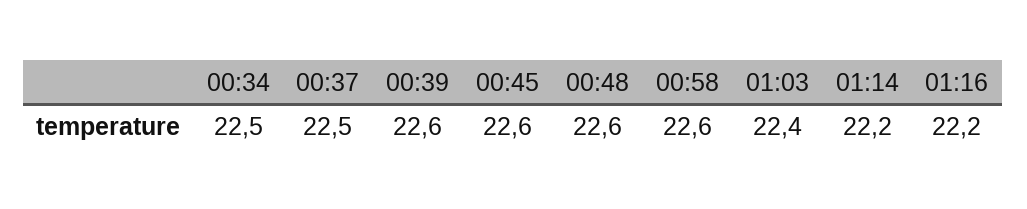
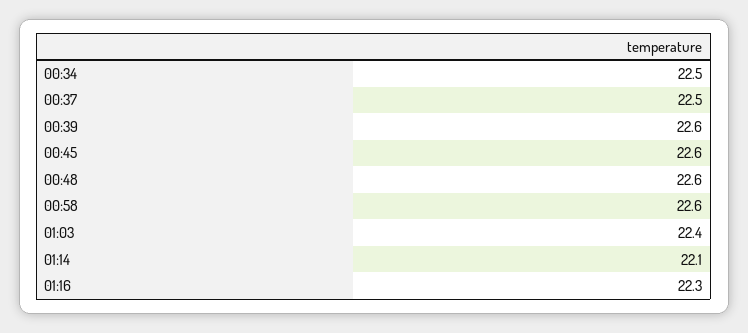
  {
    "00:34": 22.5,
    "00:37": 22.5,
    "00:39": 22.6,
    "00:45": 22.6,
    "00:48": 22.6,
    "00:58": 22.6,
    "01:03": 22.4,
-   "01:14": 22.2,
+   "01:14": 22.1,
-   "01:16": 22.2
+   "01:16": 22.3
  }

